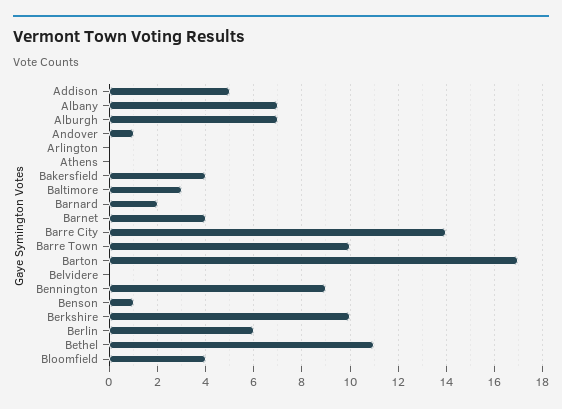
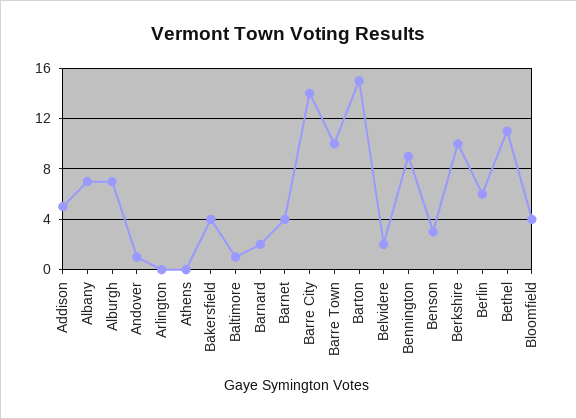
  {
    "Addison": 5,
    "Albany": 7,
    "Alburgh": 7,
    "Andover": 1,
    "Arlington": 0,
    "Athens": 0,
    "Bakersfield": 4,
-   "Baltimore": 3,
+   "Baltimore": 1,
    "Barnard": 2,
    "Barnet": 4,
    "Barre City": 14,
    "Barre Town": 10,
-   "Barton": 17,
+   "Barton": 15,
-   "Belvidere": 0,
+   "Belvidere": 2,
    "Bennington": 9,
-   "Benson": 1,
+   "Benson": 3,
    "Berkshire": 10,
    "Berlin": 6,
    "Bethel": 11,
    "Bloomfield": 4
  }

